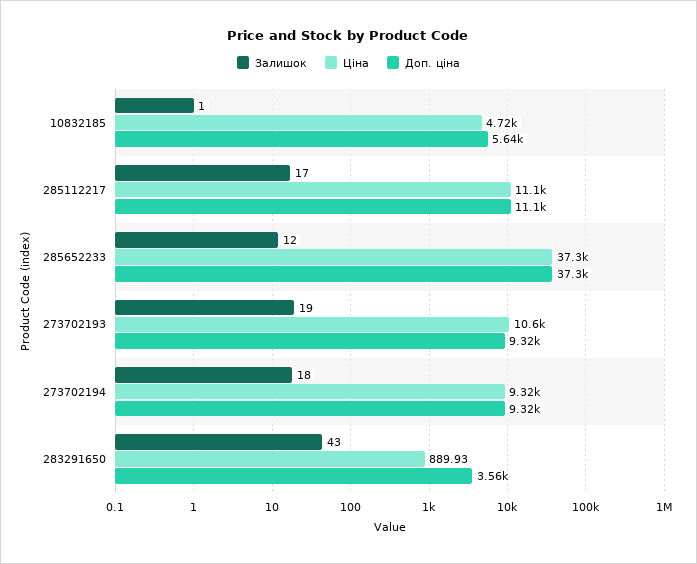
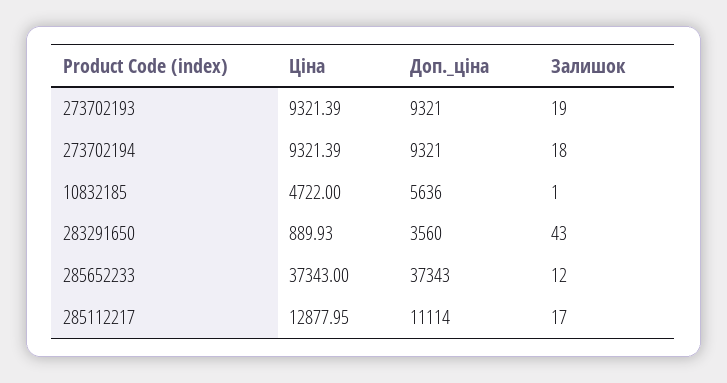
  {
    "Залишок": {
      "10832185": 1,
      "285112217": 17,
      "285652233": 12,
      "273702193": 19,
      "273702194": 18,
      "283291650": 43
    },
    "Ціна": {
      "10832185": 4722,
-     "285112217": 11100,
+     "285112217": 12877.95,
      "285652233": 37343,
-     "273702193": 10600,
+     "273702193": 9321.39,
      "273702194": 9321.39,
      "283291650": 889.93
    },
    "Доп. ціна": {
      "10832185": 5636,
      "285112217": 11114,
      "285652233": 37343,
      "273702193": 9321,
      "273702194": 9321,
      "283291650": 3560
    }
  }

